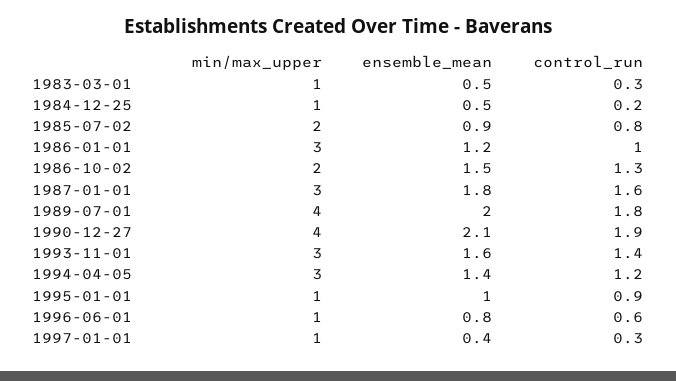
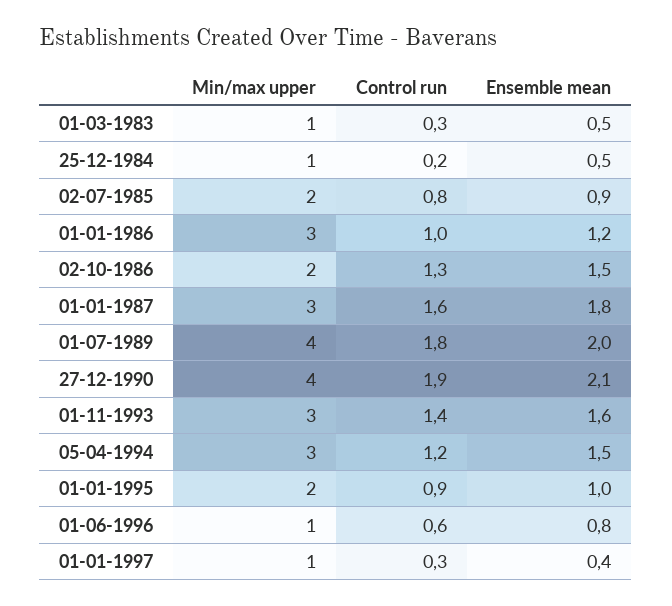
  {
    "min/max_upper": {
      "1983-03-01": 1,
      "1984-12-25": 1,
      "1985-07-02": 2,
      "1986-01-01": 3,
      "1986-10-02": 2,
      "1987-01-01": 3,
      "1989-07-01": 4,
      "1990-12-27": 4,
      "1993-11-01": 3,
      "1994-04-05": 3,
-     "1995-01-01": 1,
+     "1995-01-01": 2,
      "1996-06-01": 1,
      "1997-01-01": 1
    },
    "ensemble_mean": {
      "1983-03-01": 0.5,
      "1984-12-25": 0.5,
      "1985-07-02": 0.9,
      "1986-01-01": 1.2,
      "1986-10-02": 1.5,
      "1987-01-01": 1.8,
      "1989-07-01": 2,
      "1990-12-27": 2.1,
      "1993-11-01": 1.6,
-     "1994-04-05": 1.4,
+     "1994-04-05": 1.5,
      "1995-01-01": 1,
      "1996-06-01": 0.8,
      "1997-01-01": 0.4
    },
    "control_run": {
      "1983-03-01": 0.3,
      "1984-12-25": 0.2,
      "1985-07-02": 0.8,
      "1986-01-01": 1,
      "1986-10-02": 1.3,
      "1987-01-01": 1.6,
      "1989-07-01": 1.8,
      "1990-12-27": 1.9,
      "1993-11-01": 1.4,
      "1994-04-05": 1.2,
      "1995-01-01": 0.9,
      "1996-06-01": 0.6,
      "1997-01-01": 0.3
    }
  }

